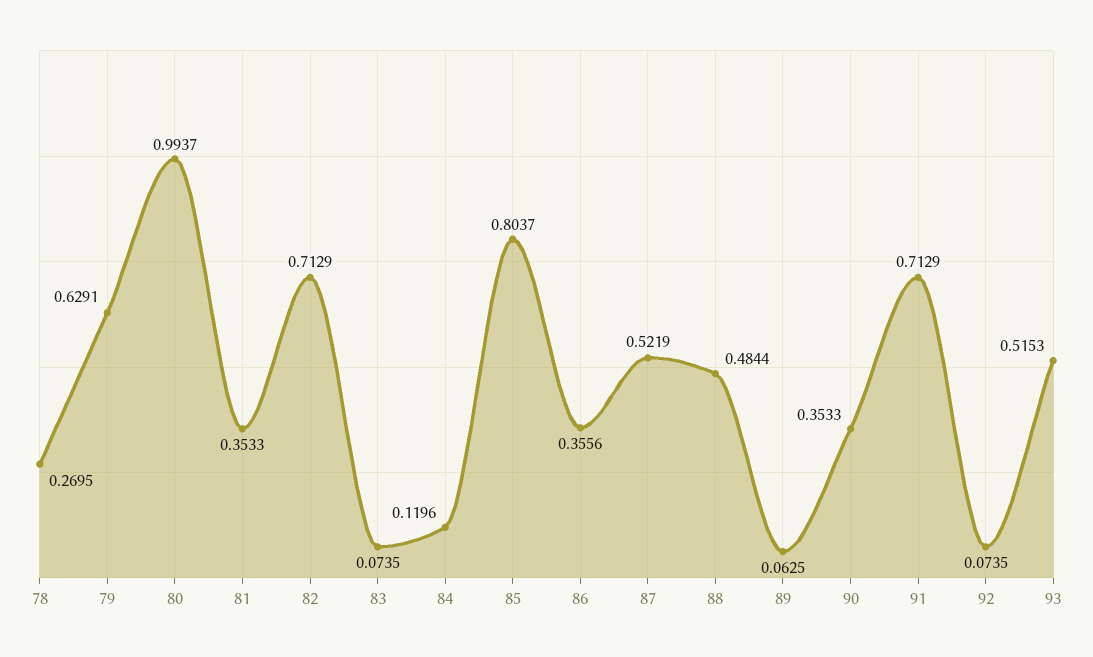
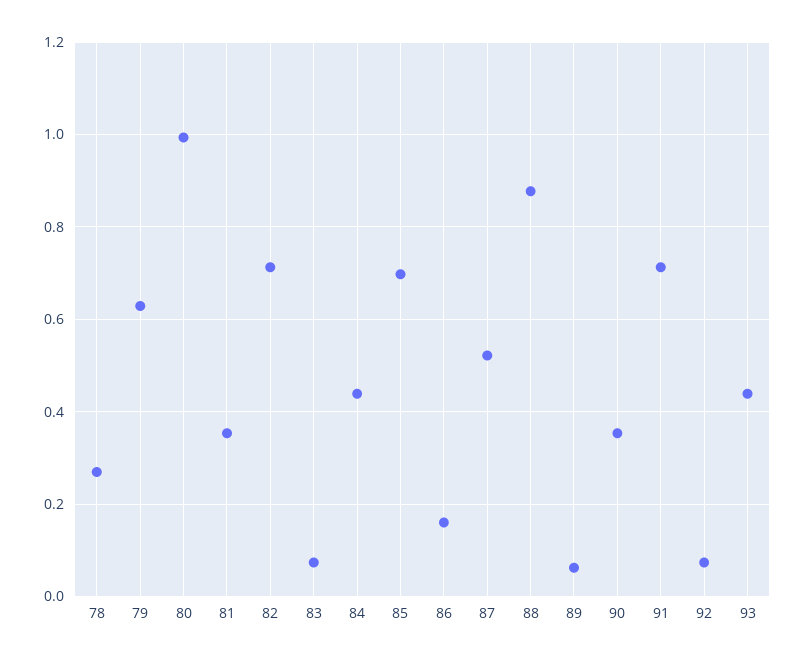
  {
    "78": 0.2695,
    "79": 0.6291,
    "80": 0.9937,
    "81": 0.3533,
    "82": 0.7129,
    "83": 0.0735,
-   "84": 0.1196,
+   "84": 0.44,
-   "85": 0.8037,
+   "85": 0.7,
-   "86": 0.3556,
+   "86": 0.16,
    "87": 0.5219,
-   "88": 0.4844,
+   "88": 0.88,
    "89": 0.0625,
    "90": 0.3533,
    "91": 0.7129,
    "92": 0.0735,
-   "93": 0.5153
+   "93": 0.44
  }

